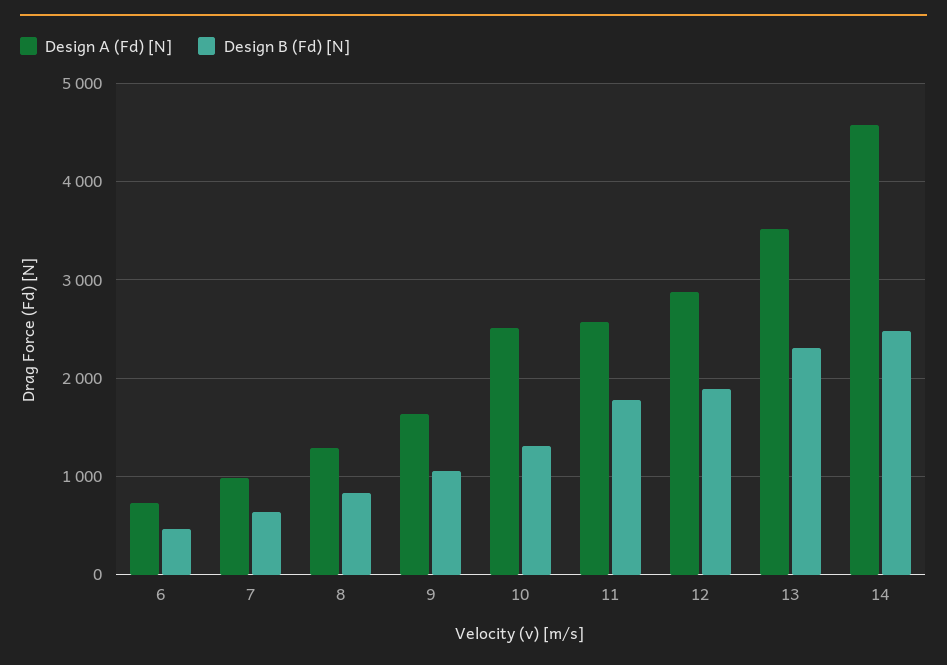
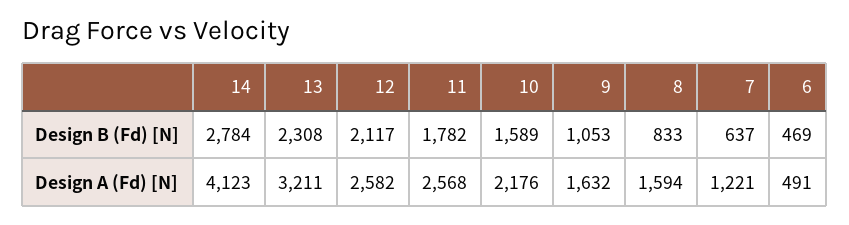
  {
    "Design A (Fd) [N]": {
-     "6": 700,
+     "6": 491,
-     "7": 1000,
+     "7": 1221,
-     "8": 1300,
+     "8": 1594,
      "9": 1632,
-     "10": 2500,
+     "10": 2176,
      "11": 2568,
-     "12": 2900,
+     "12": 2582,
-     "13": 3500,
+     "13": 3211,
-     "14": 4600
+     "14": 4123
    },
    "Design B (Fd) [N]": {
      "6": 469,
      "7": 637,
      "8": 833,
      "9": 1053,
-     "10": 1300,
+     "10": 1589,
      "11": 1782,
-     "12": 1900,
+     "12": 2117,
      "13": 2308,
-     "14": 2500
+     "14": 2784
    }
  }

